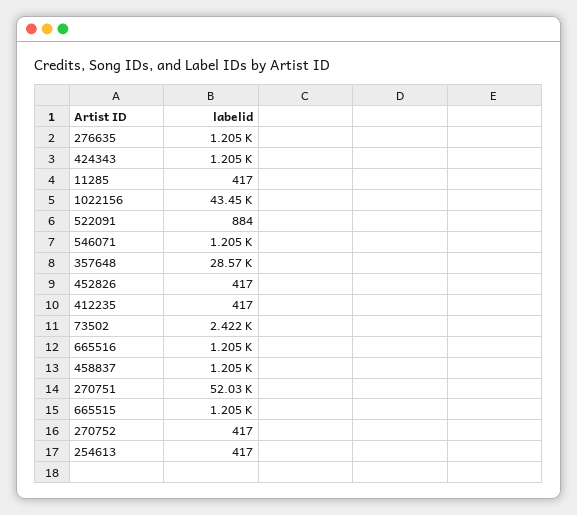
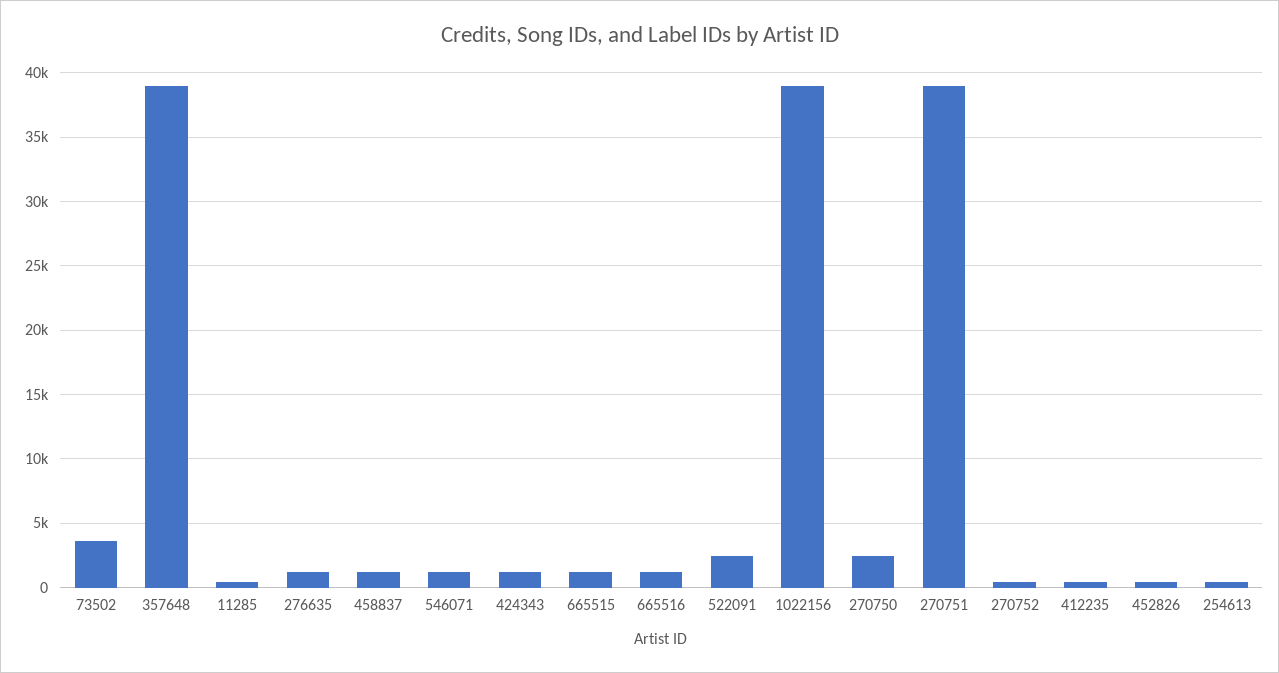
  {
    "276635": 1205,
    "424343": 1205,
    "11285": 417,
-   "1022156": 43450,
+   "1022156": 39000,
-   "522091": 884,
+   "522091": 2500,
    "546071": 1205,
-   "357648": 28570,
+   "357648": 39000,
    "452826": 417,
    "412235": 417,
-   "73502": 2422,
+   "73502": 3500,
    "665516": 1205,
    "458837": 1205,
-   "270751": 52030,
+   "270751": 39000,
    "665515": 1205,
    "270752": 417,
-   "254613": 417
+   "254613": 417,
+   "270750": 2500
  }

